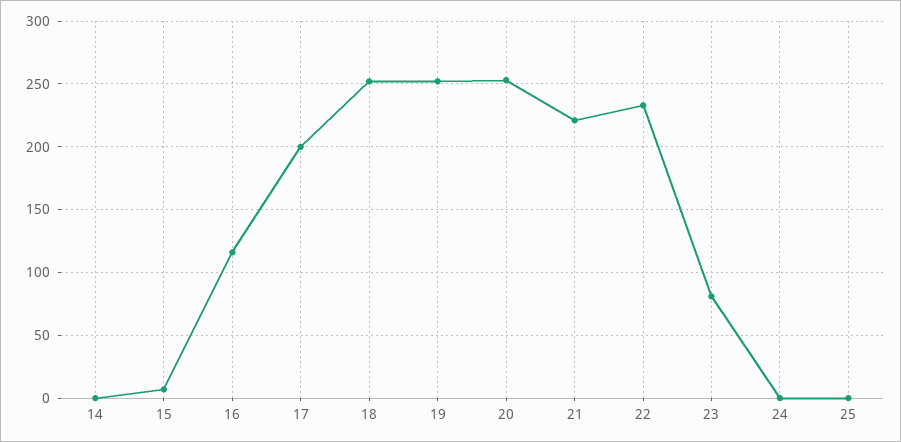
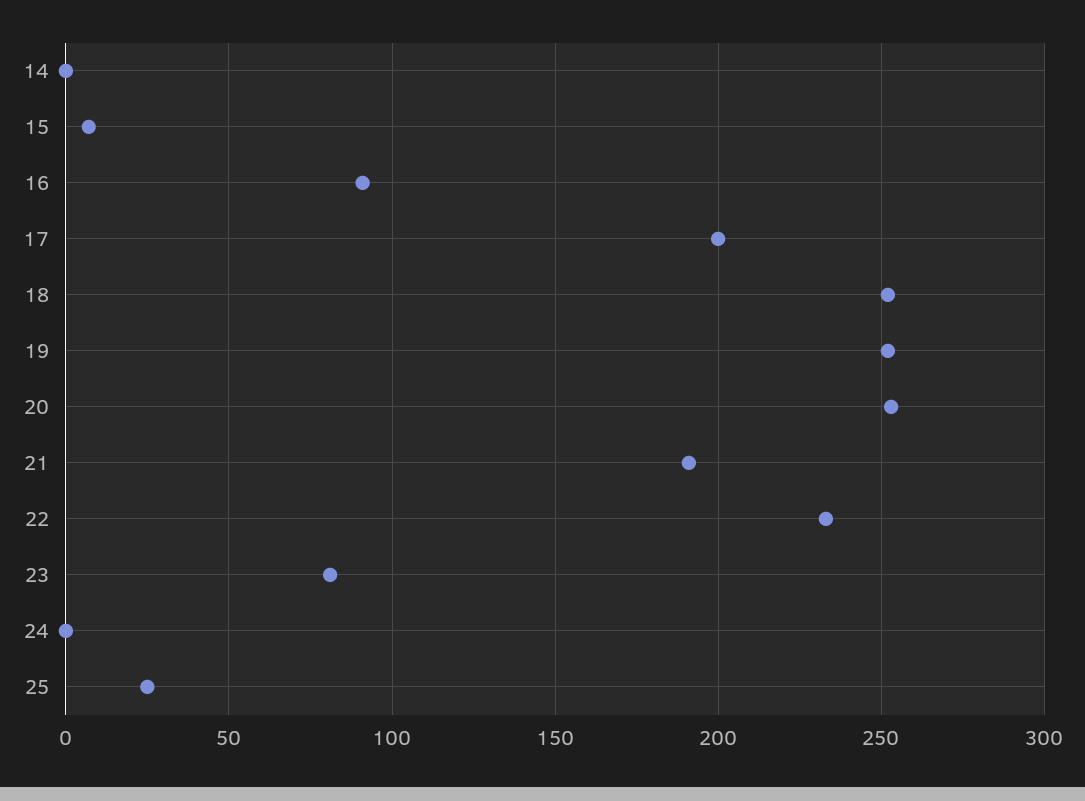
  {
    "14": 0,
    "15": 5,
-   "16": 115,
+   "16": 90,
    "17": 200,
    "18": 250,
    "19": 250,
    "20": 255,
-   "21": 220,
+   "21": 190,
    "22": 235,
    "23": 80,
    "24": 0,
-   "25": 0
+   "25": 25
  }

